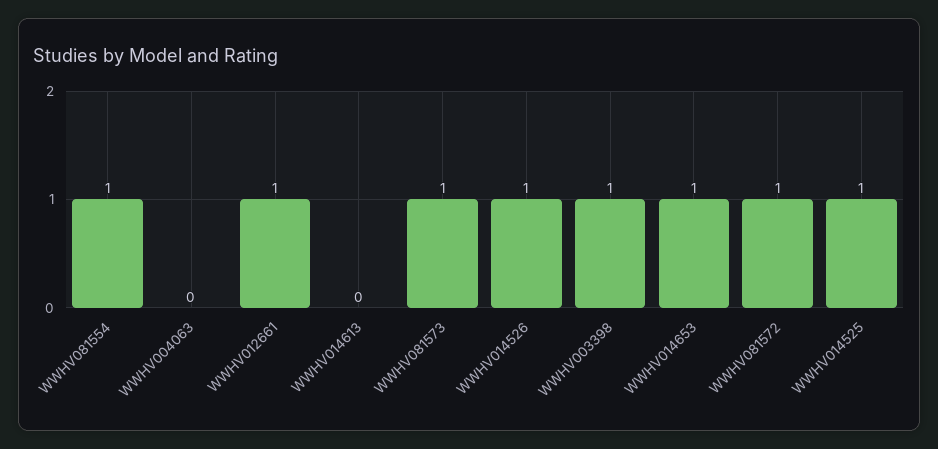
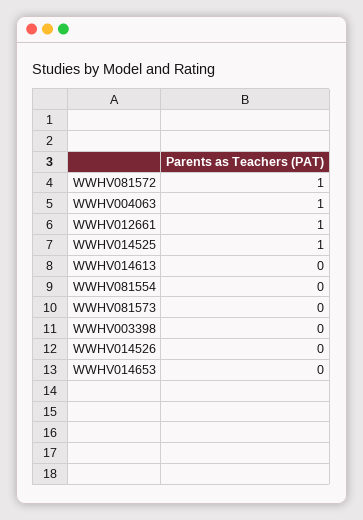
  {
-   "WWHV081554": 1,
+   "WWHV081554": 0,
-   "WWHV004063": 0,
+   "WWHV004063": 1,
    "WWHV012661": 1,
    "WWHV014613": 0,
-   "WWHV081573": 1,
+   "WWHV081573": 0,
-   "WWHV014526": 1,
+   "WWHV014526": 0,
-   "WWHV003398": 1,
+   "WWHV003398": 0,
-   "WWHV014653": 1,
+   "WWHV014653": 0,
    "WWHV081572": 1,
    "WWHV014525": 1
  }

